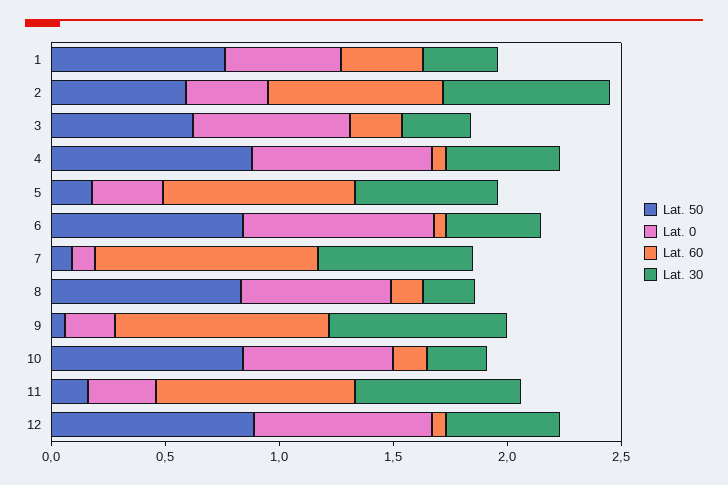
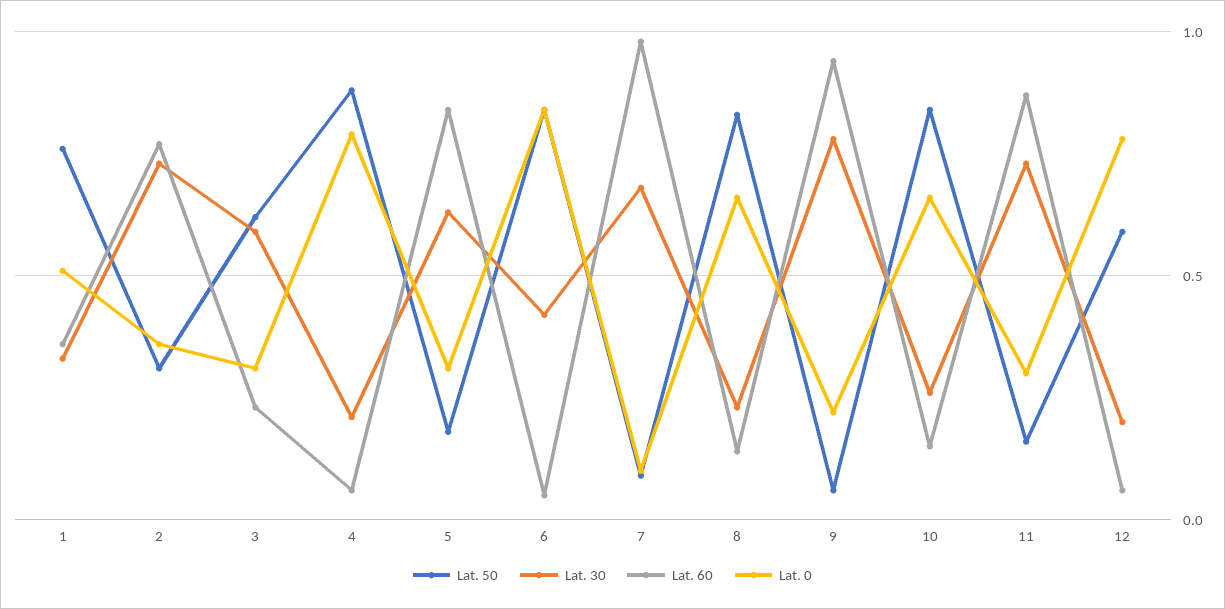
  {
    "Lat. 50": {
      "1": 0.75,
-     "2": 0.6,
+     "2": 0.3,
      "3": 0.6,
      "4": 0.9,
      "5": 0.2,
      "6": 0.85,
      "7": 0.1,
      "8": 0.85,
      "9": 0.05,
      "10": 0.85,
      "11": 0.15,
-     "12": 0.9
+     "12": 0.6
    },
    "Lat. 0": {
      "1": 0.5,
      "2": 0.35,
-     "3": 0.7,
+     "3": 0.3,
      "4": 0.8,
      "5": 0.3,
      "6": 0.85,
      "7": 0.1,
      "8": 0.65,
      "9": 0.2,
      "10": 0.65,
      "11": 0.3,
      "12": 0.8
    },
    "Lat. 60": {
      "1": 0.35,
      "2": 0.75,
      "3": 0.25,
      "4": 0.05,
      "5": 0.85,
      "6": 0.05,
      "7": 1,
      "8": 0.15,
      "9": 0.95,
      "10": 0.15,
      "11": 0.85,
      "12": 0.05
    },
    "Lat. 30": {
      "1": 0.35,
      "2": 0.75,
-     "3": 0.3,
+     "3": 0.6,
-     "4": 0.5,
+     "4": 0.2,
      "5": 0.65,
      "6": 0.4,
      "7": 0.7,
      "8": 0.25,
      "9": 0.8,
      "10": 0.25,
      "11": 0.75,
-     "12": 0.5
+     "12": 0.2
    }
  }

